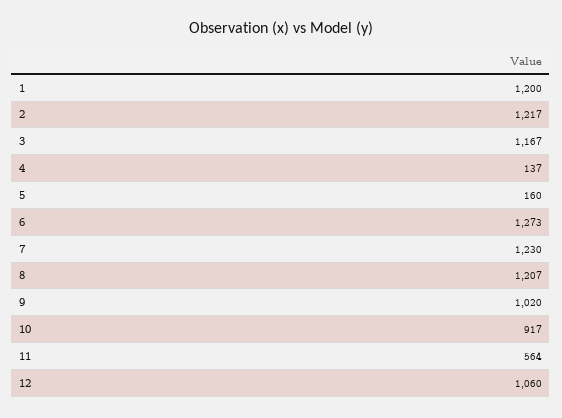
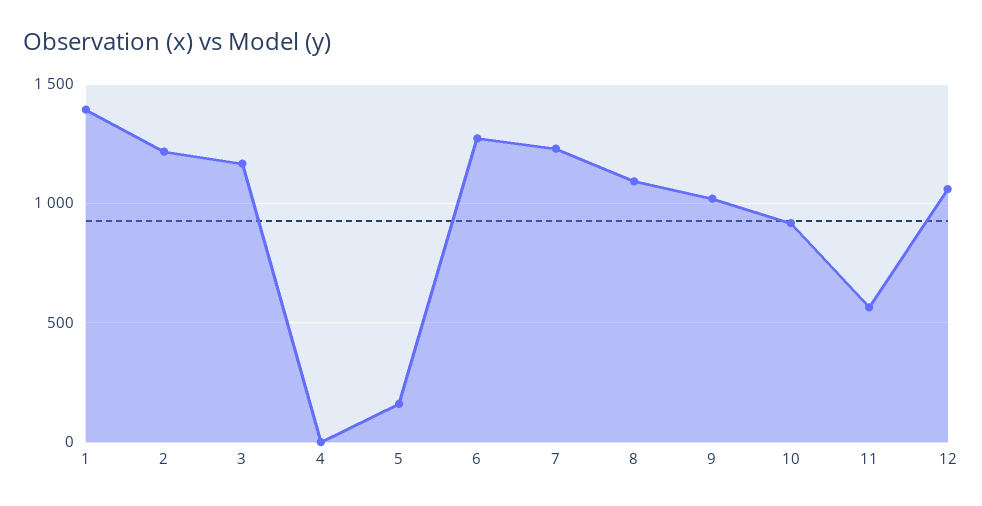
  {
-   "1": 1200,
+   "1": 1400,
    "2": 1217,
    "3": 1167,
-   "4": 137,
+   "4": 0,
    "5": 160,
    "6": 1273,
    "7": 1230,
-   "8": 1207,
+   "8": 1100,
    "9": 1020,
    "10": 917,
    "11": 564,
    "12": 1060
  }

